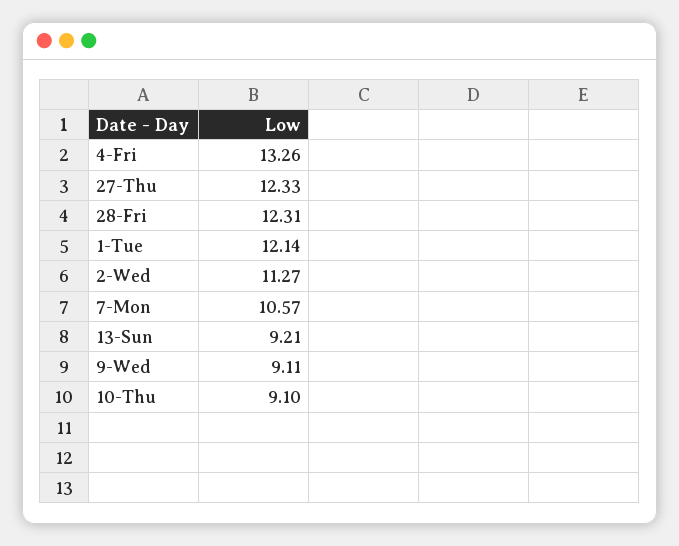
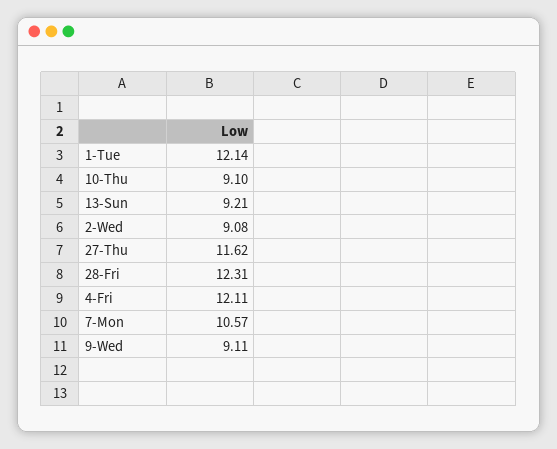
  {
-   "4-Fri": 13.26,
+   "4-Fri": 12.11,
-   "27-Thu": 12.33,
+   "27-Thu": 11.62,
    "28-Fri": 12.31,
    "1-Tue": 12.14,
-   "2-Wed": 11.27,
+   "2-Wed": 9.08,
    "7-Mon": 10.57,
    "13-Sun": 9.21,
    "9-Wed": 9.11,
    "10-Thu": 9.1
  }

